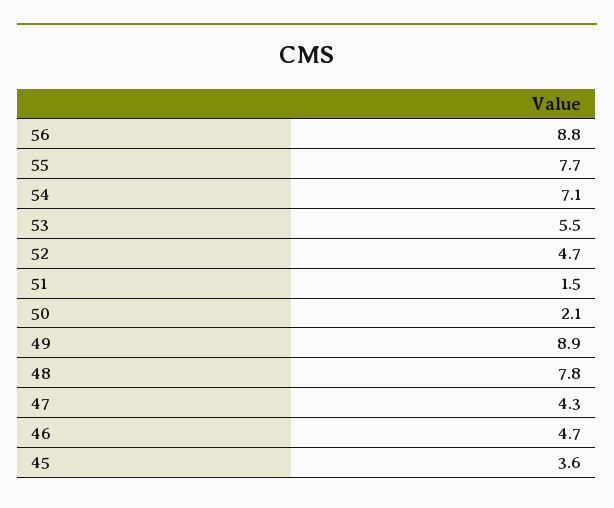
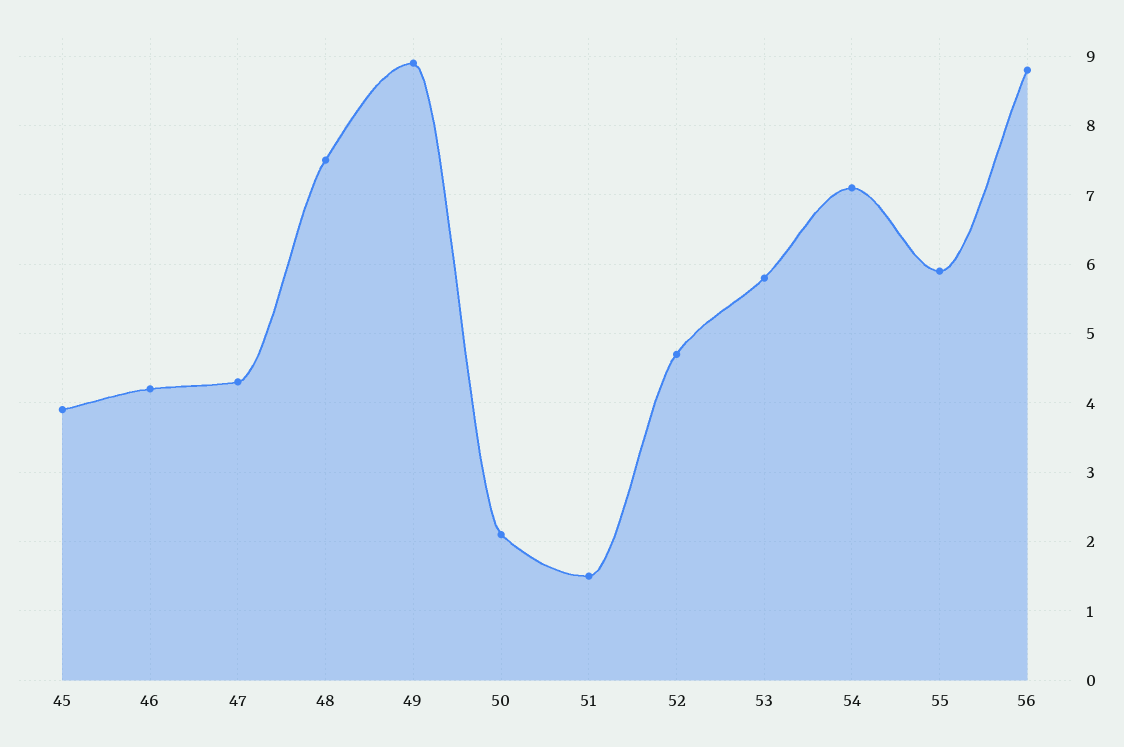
  {
    "56": 8.8,
-   "55": 7.7,
+   "55": 5.9,
    "54": 7.1,
-   "53": 5.5,
+   "53": 5.8,
    "52": 4.7,
    "51": 1.5,
    "50": 2.1,
    "49": 8.9,
-   "48": 7.8,
+   "48": 7.5,
    "47": 4.3,
-   "46": 4.7,
+   "46": 4.2,
-   "45": 3.6
+   "45": 3.9
  }

